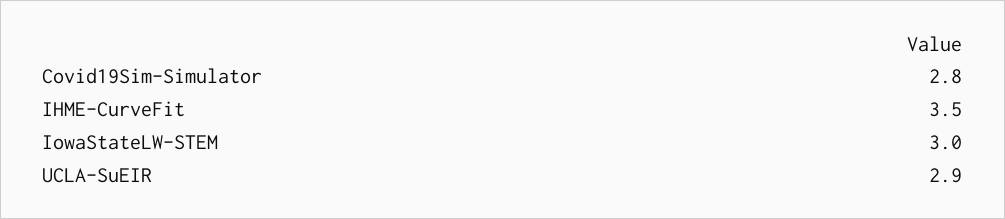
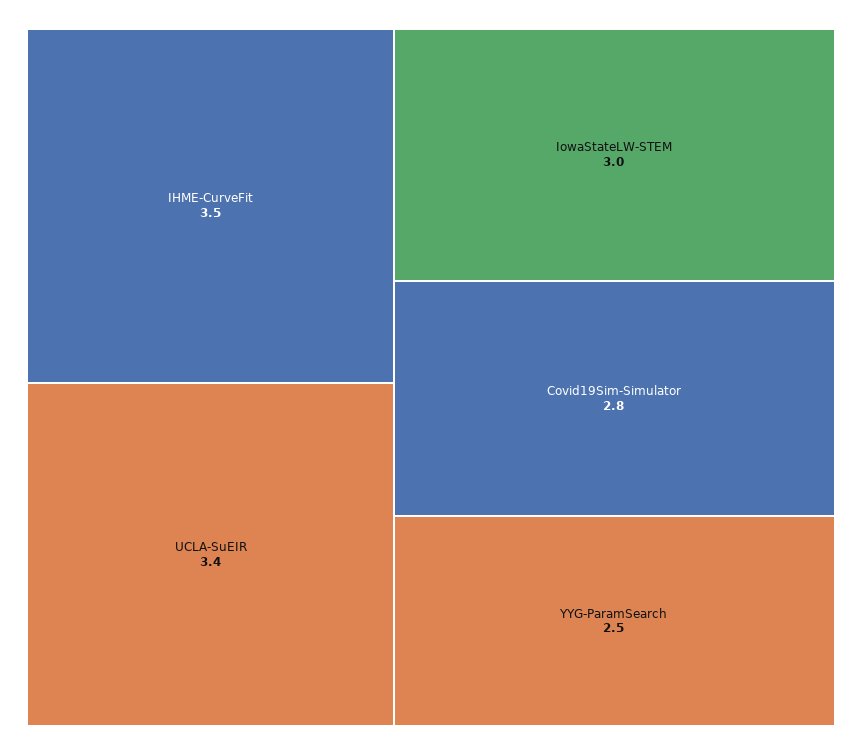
  {
    "Covid19Sim-Simulator": 2.8,
    "IHME-CurveFit": 3.5,
    "IowaStateLW-STEM": 3,
-   "UCLA-SuEIR": 2.9
+   "UCLA-SuEIR": 3.4,
+   "YYG-ParamSearch": 2.5
  }

